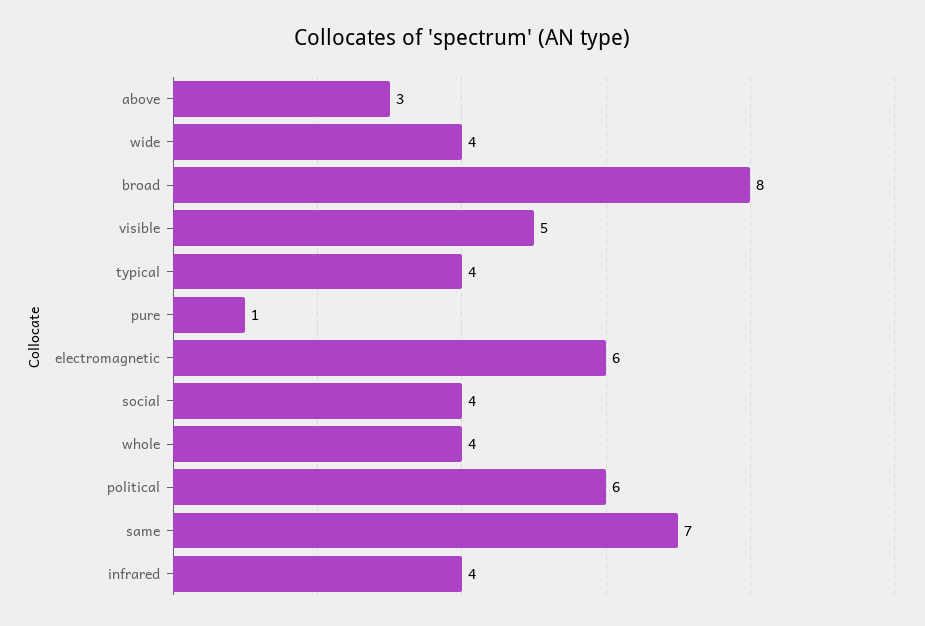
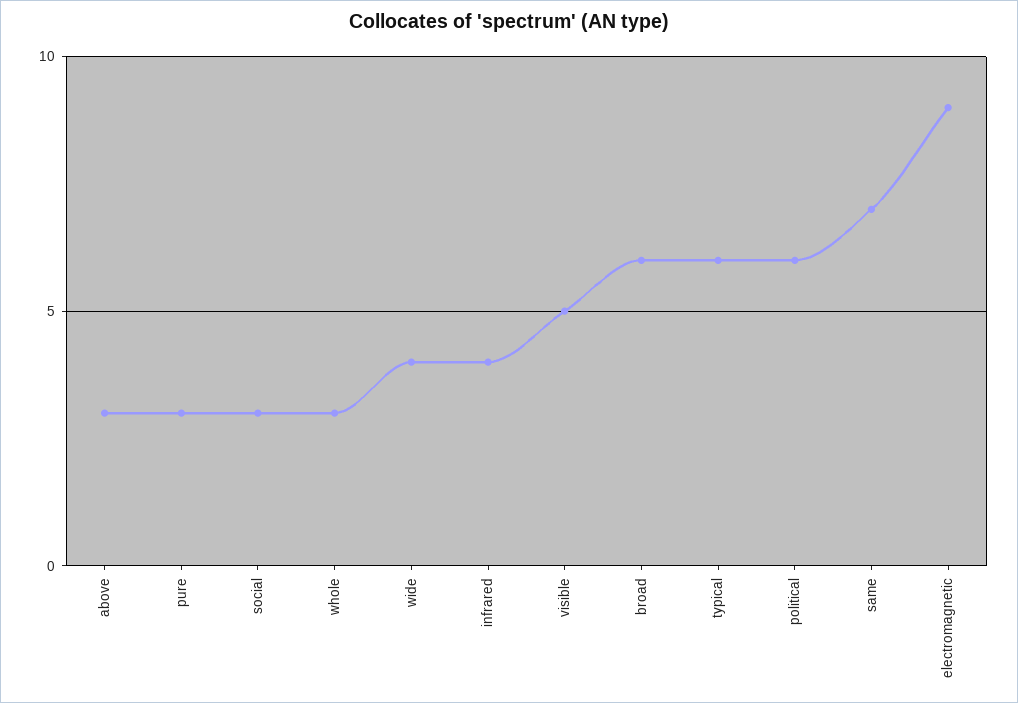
  {
    "above": 3,
    "wide": 4,
-   "broad": 8,
+   "broad": 6,
    "visible": 5,
-   "typical": 4,
+   "typical": 6,
-   "pure": 1,
+   "pure": 3,
-   "electromagnetic": 6,
+   "electromagnetic": 9,
-   "social": 4,
+   "social": 3,
-   "whole": 4,
+   "whole": 3,
    "political": 6,
    "same": 7,
    "infrared": 4
  }

